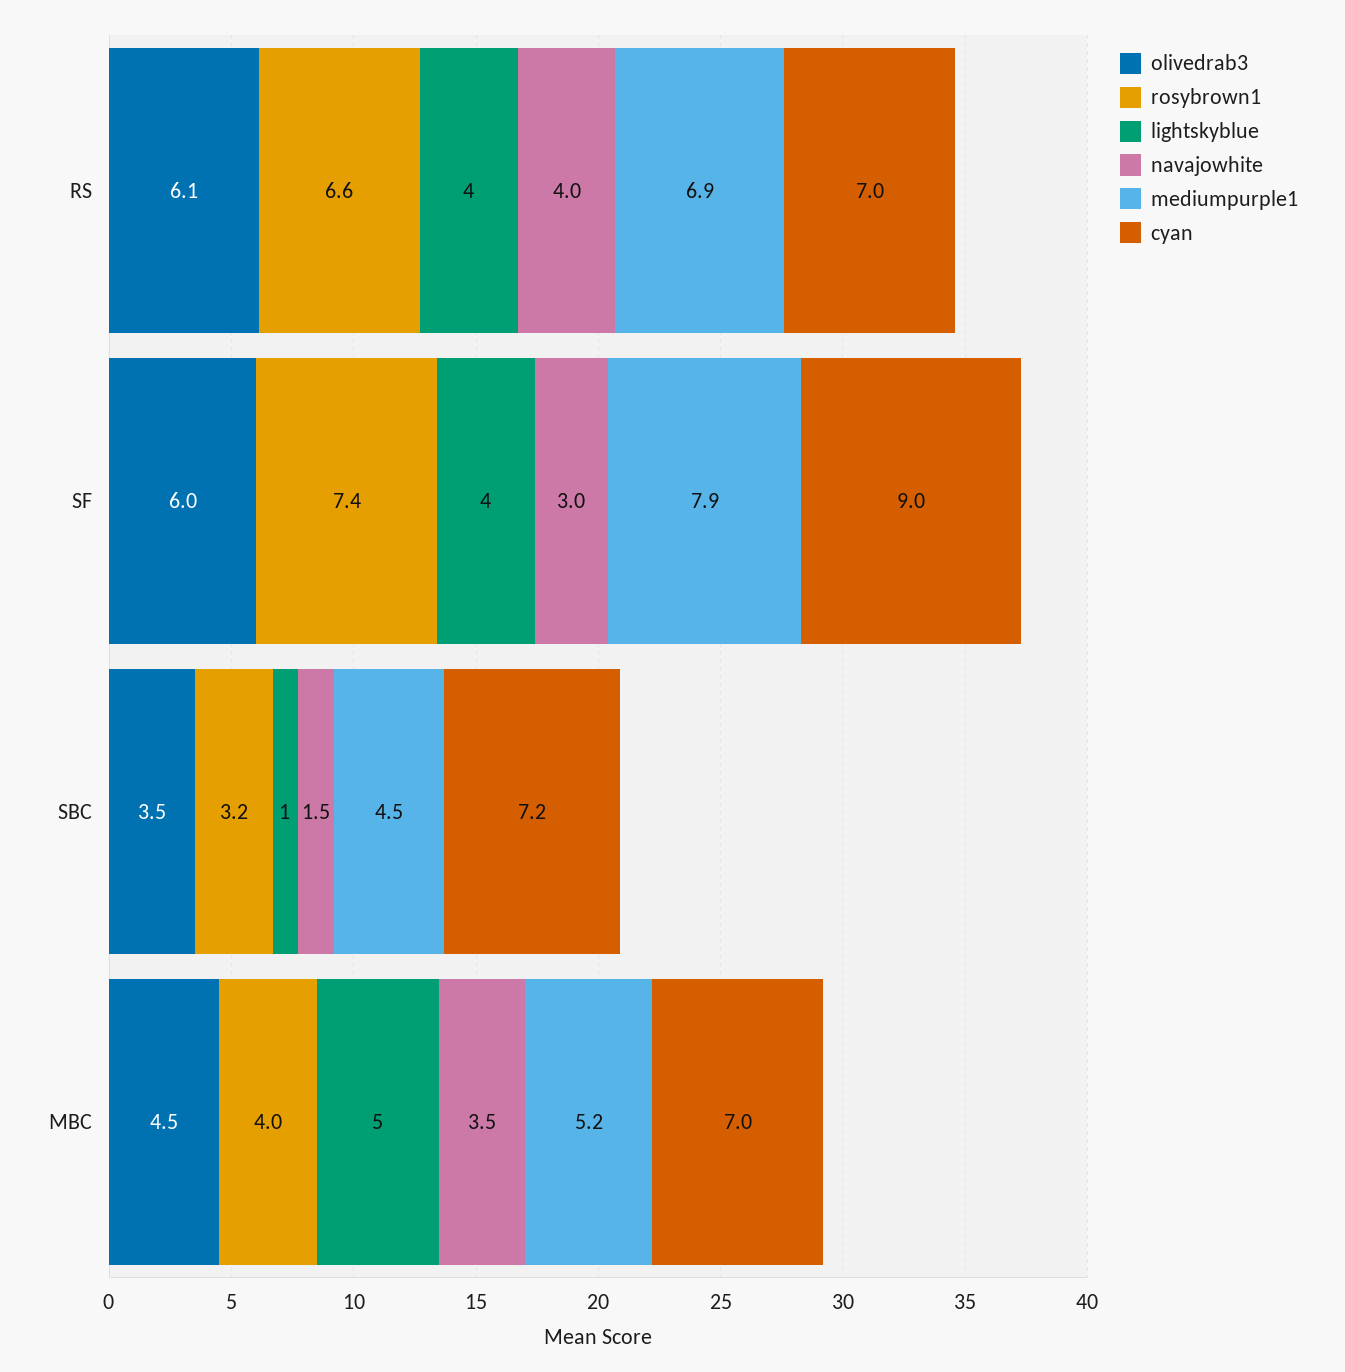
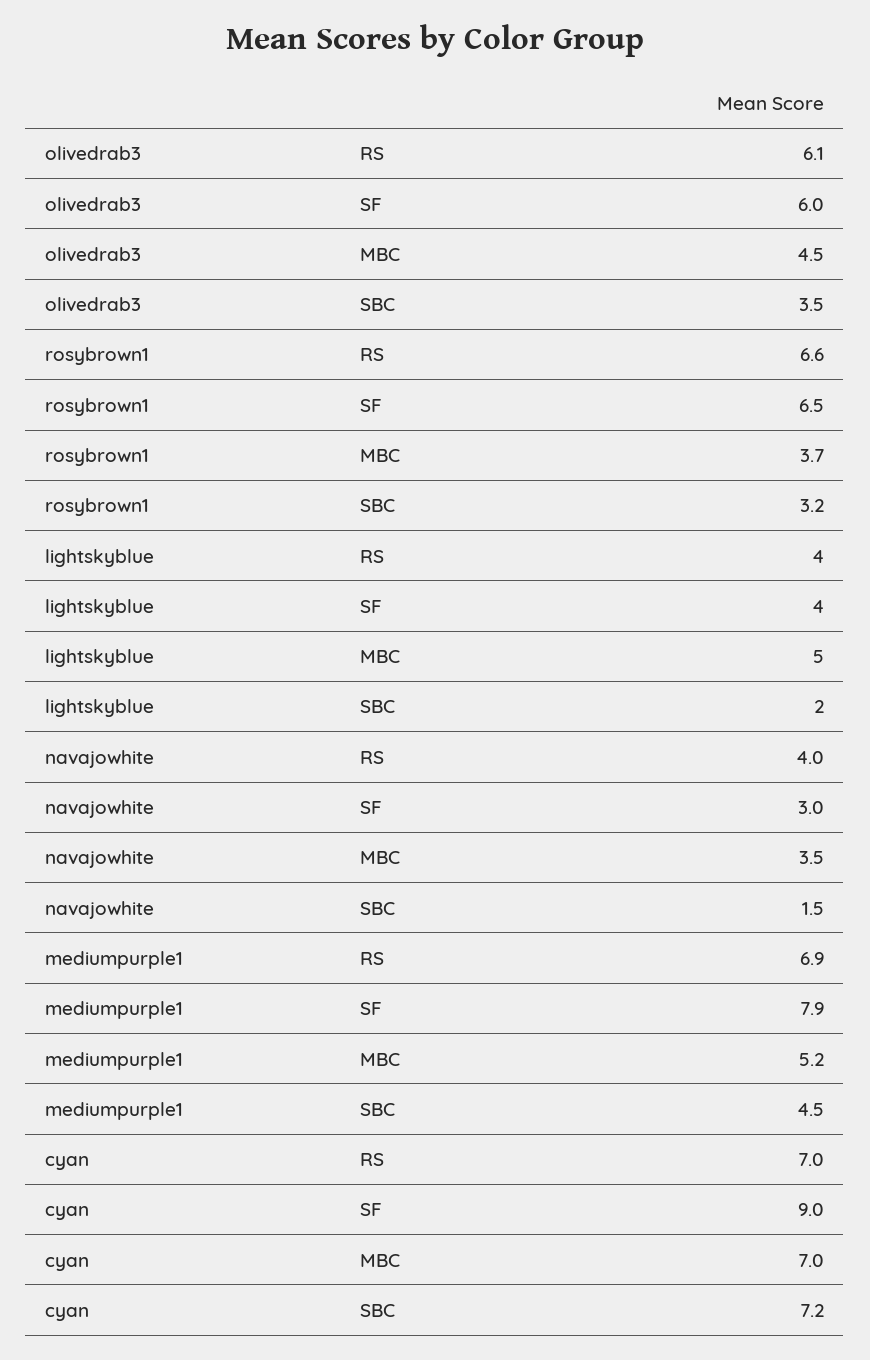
  {
    "olivedrab3": {
      "RS": 6.1,
      "SF": 6,
      "SBC": 3.5,
      "MBC": 4.5
    },
    "rosybrown1": {
      "RS": 6.6,
-     "SF": 7.4,
+     "SF": 6.5,
      "SBC": 3.2,
-     "MBC": 4
+     "MBC": 3.7
    },
    "lightskyblue": {
      "RS": 4,
      "SF": 4,
-     "SBC": 1,
+     "SBC": 2,
      "MBC": 5
    },
    "navajowhite": {
      "RS": 4,
      "SF": 3,
      "SBC": 1.5,
      "MBC": 3.5
    },
    "mediumpurple1": {
      "RS": 6.9,
      "SF": 7.9,
      "SBC": 4.5,
      "MBC": 5.2
    },
    "cyan": {
      "RS": 7,
      "SF": 9,
      "SBC": 7.2,
      "MBC": 7
    }
  }

